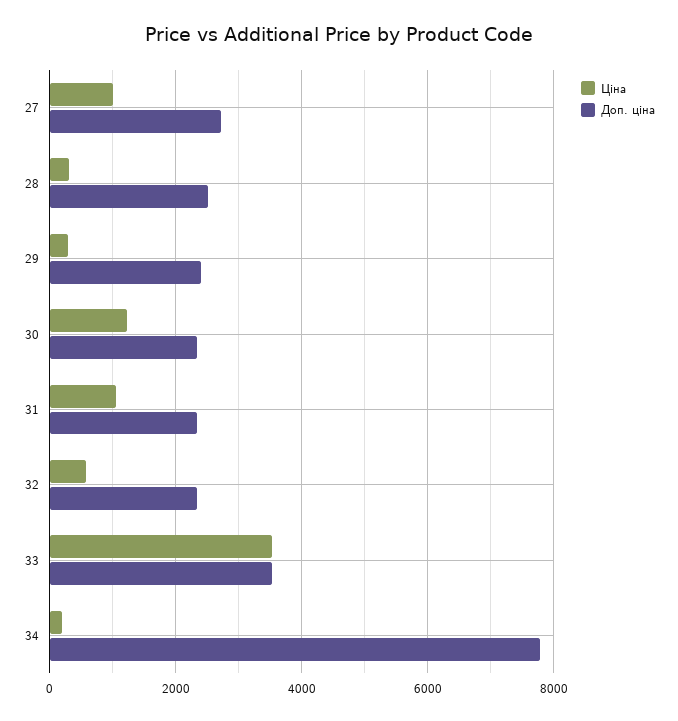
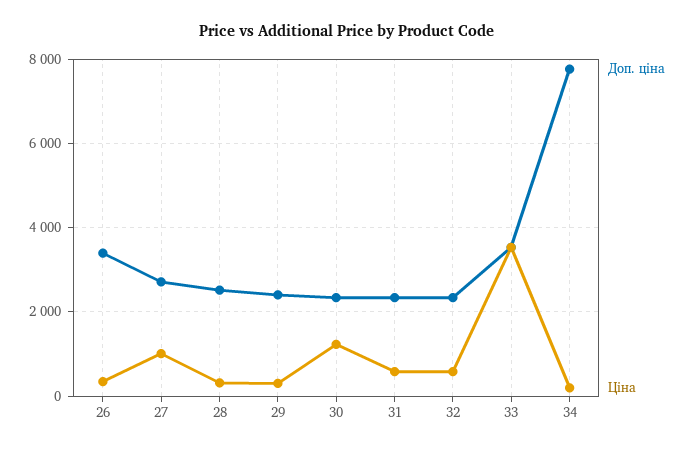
  {
    "Ціна": {
      "27": 1000,
      "28": 400,
      "29": 400,
      "30": 1200,
-     "31": 1000,
+     "31": 600,
      "32": 600,
      "33": 3600,
-     "34": 200
+     "34": 200,
+     "26": 400
    },
    "Доп. ціна": {
      "27": 2800,
      "28": 2600,
      "29": 2400,
      "30": 2400,
      "31": 2400,
      "32": 2400,
      "33": 3600,
-     "34": 7800
+     "34": 7800,
+     "26": 3400
    }
  }

